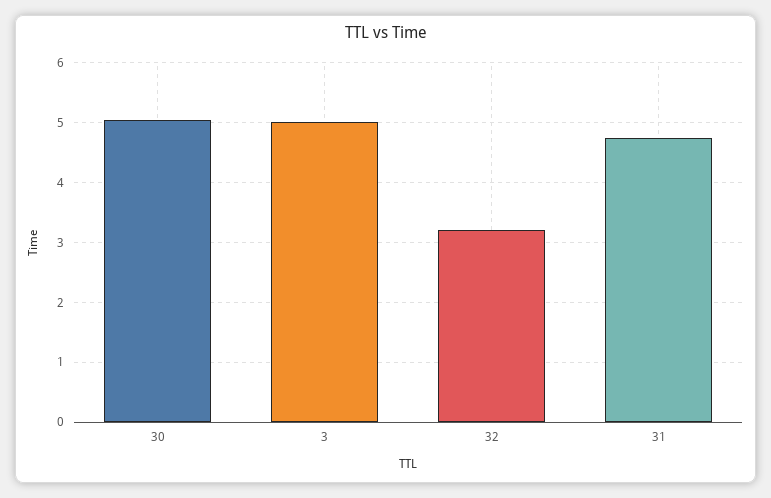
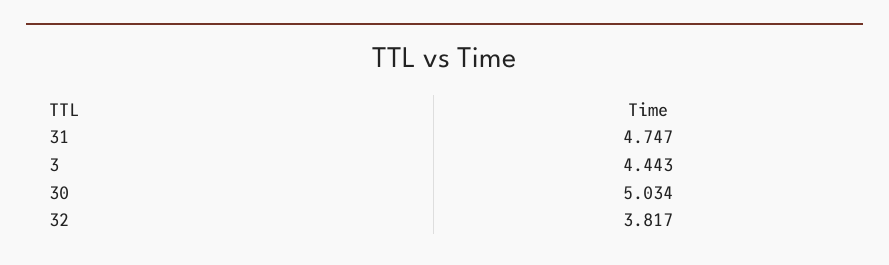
  {
    "30": 5.034,
-   "3": 5,
+   "3": 4.443,
-   "32": 3.2,
+   "32": 3.817,
    "31": 4.747
  }

